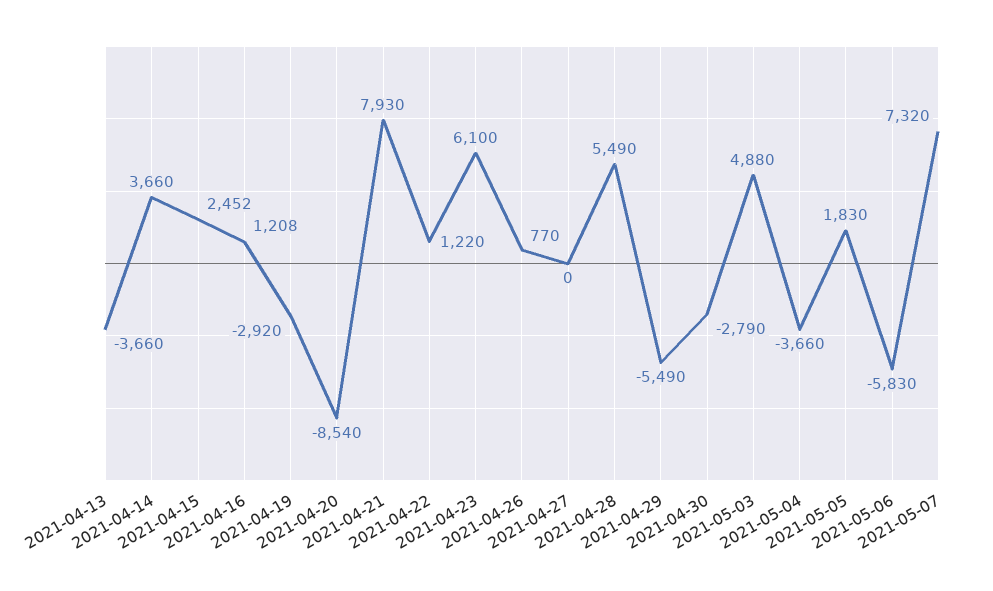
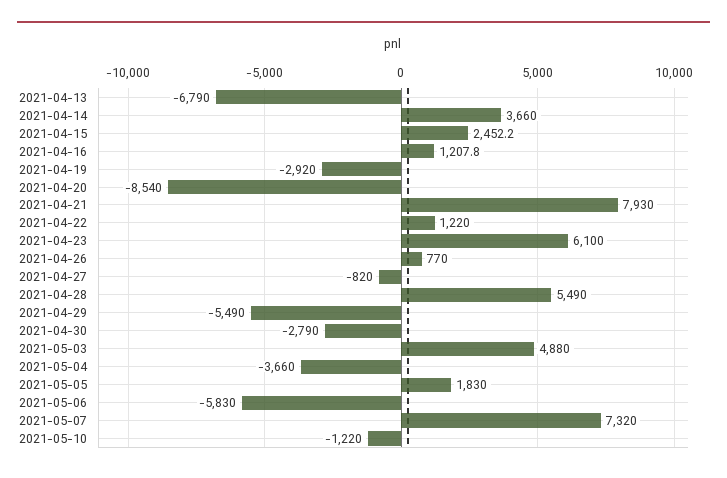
  {
-   "2021-04-13": -3660,
+   "2021-04-13": -6790,
    "2021-04-14": 3660,
    "2021-04-15": 2452.2,
    "2021-04-16": 1207.8,
    "2021-04-19": -2920,
    "2021-04-20": -8540,
    "2021-04-21": 7930,
    "2021-04-22": 1220,
    "2021-04-23": 6100,
    "2021-04-26": 770,
-   "2021-04-27": 0,
+   "2021-04-27": -820,
    "2021-04-28": 5490,
    "2021-04-29": -5490,
    "2021-04-30": -2790,
    "2021-05-03": 4880,
    "2021-05-04": -3660,
    "2021-05-05": 1830,
    "2021-05-06": -5830,
-   "2021-05-07": 7320
+   "2021-05-07": 7320,
+   "2021-05-10": -1220
  }

